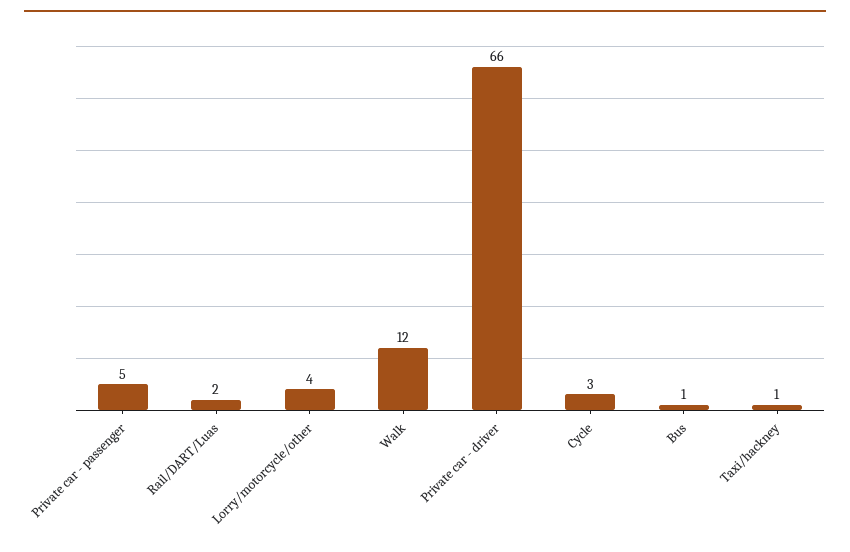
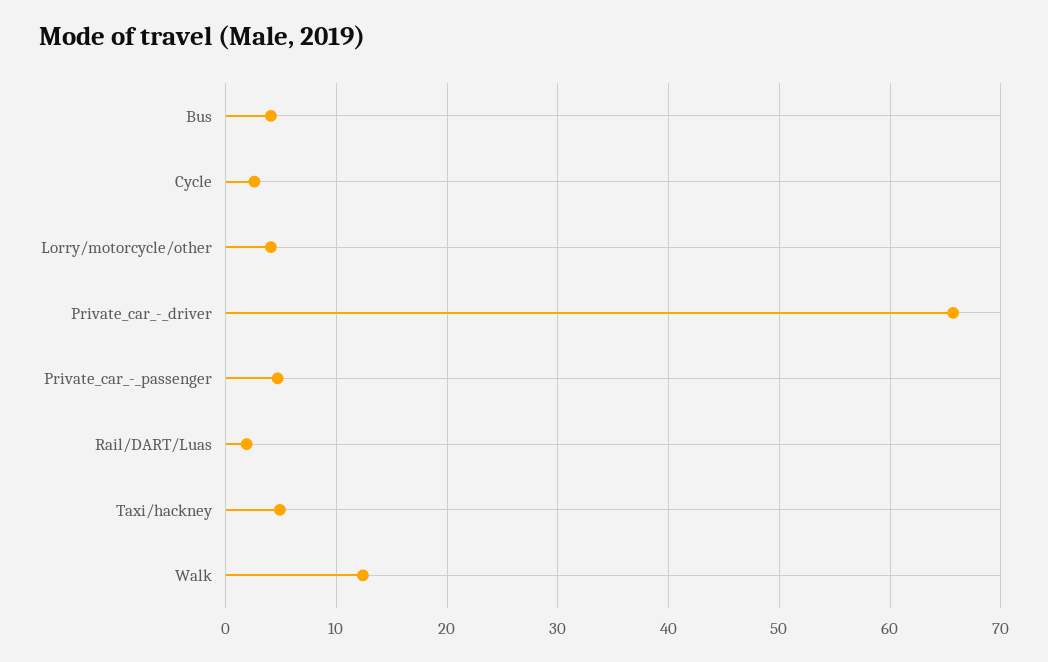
  {
    "Private car - passenger": 5,
    "Rail/DART/Luas": 2,
    "Lorry/motorcycle/other": 4,
    "Walk": 12,
    "Private car - driver": 66,
    "Cycle": 3,
-   "Bus": 1,
+   "Bus": 4,
-   "Taxi/hackney": 1
+   "Taxi/hackney": 5
  }

